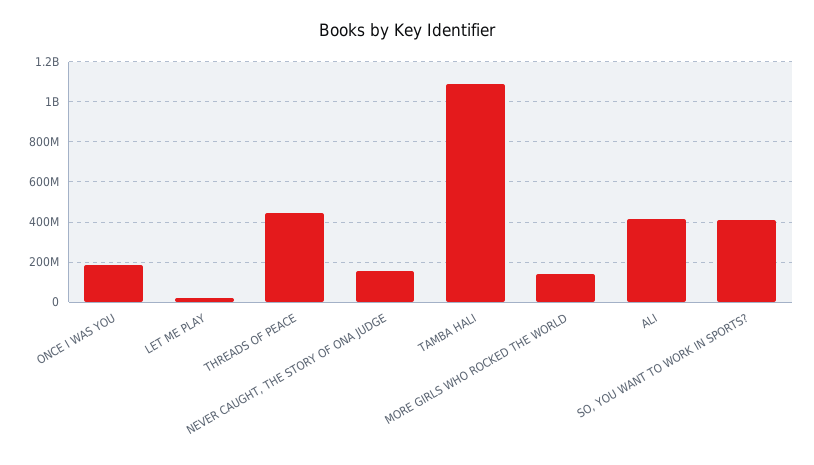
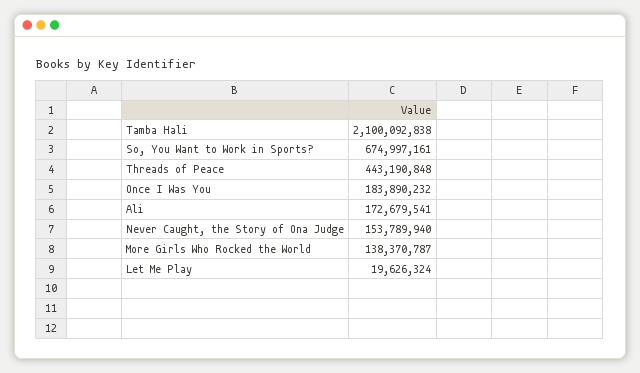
  {
    "ONCE I WAS YOU": 183890232,
    "LET ME PLAY": 19626324,
    "THREADS OF PEACE": 443190848,
    "NEVER CAUGHT, THE STORY OF ONA JUDGE": 153789940,
-   "TAMBA HALI": 1100000000,
+   "TAMBA HALI": 2100092838,
    "MORE GIRLS WHO ROCKED THE WORLD": 138370787,
-   "ALI": 400000000,
+   "ALI": 172679541,
-   "SO, YOU WANT TO WORK IN SPORTS?": 400000000
+   "SO, YOU WANT TO WORK IN SPORTS?": 674997161
  }

